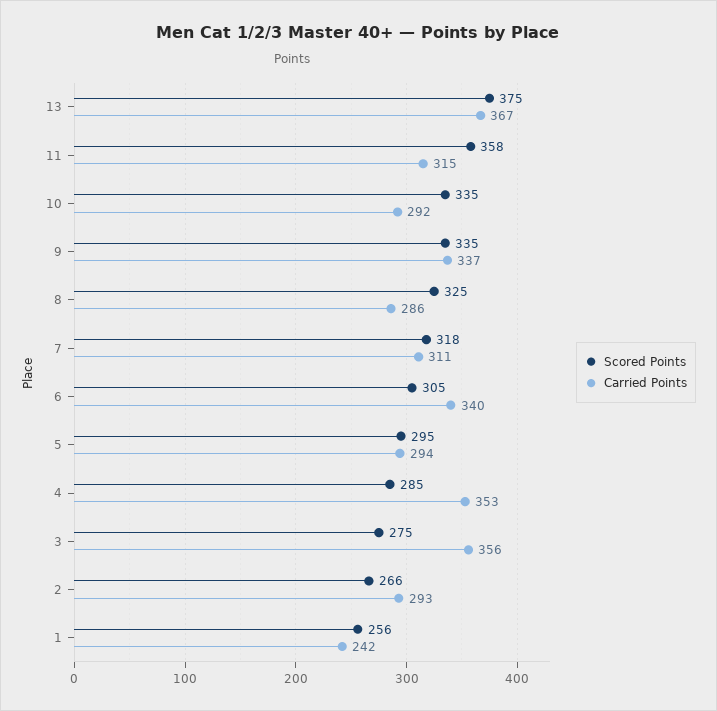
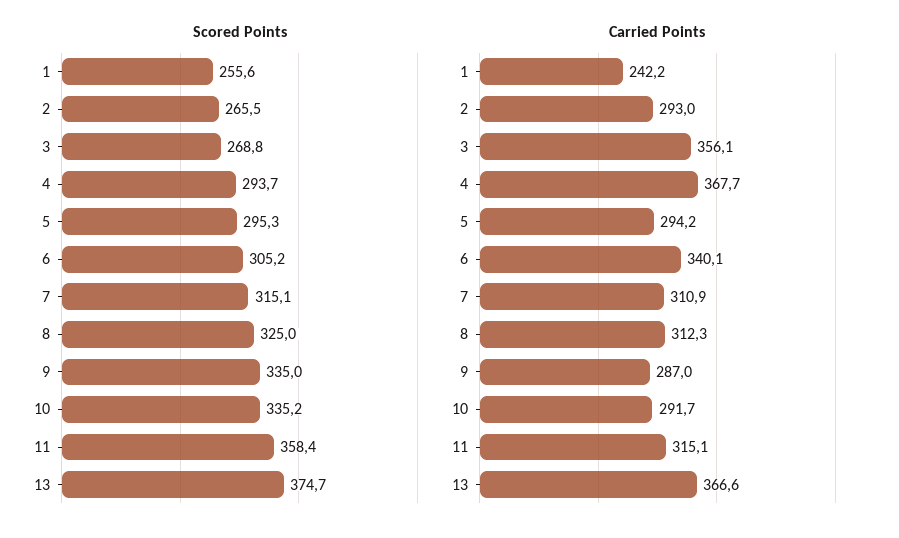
  {
    "Scored Points": {
      "13": 374.7,
      "11": 358.4,
      "10": 335.2,
      "9": 335,
      "8": 325,
-     "7": 318,
+     "7": 315.1,
      "6": 305.2,
      "5": 295.3,
-     "4": 285,
+     "4": 293.7,
-     "3": 275,
+     "3": 268.8,
      "2": 265.5,
      "1": 255.6
    },
    "Carried Points": {
      "13": 366.6,
      "11": 315.1,
      "10": 291.7,
-     "9": 337,
+     "9": 287,
-     "8": 286,
+     "8": 312.3,
      "7": 310.9,
      "6": 340.1,
      "5": 294.2,
-     "4": 353,
+     "4": 367.7,
      "3": 356.1,
      "2": 293,
      "1": 242.2
    }
  }

